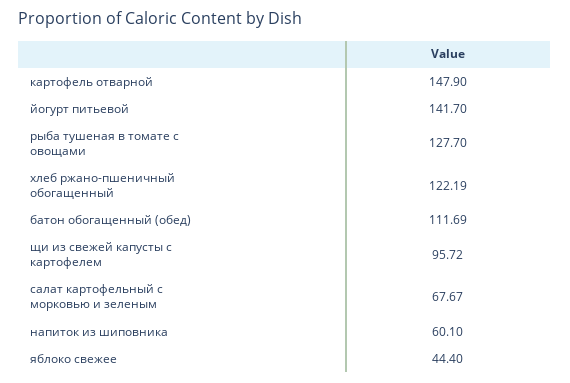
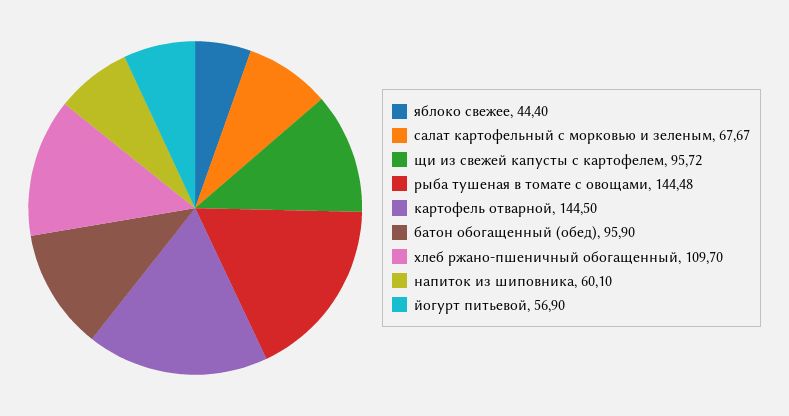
  {
-   "картофель отварной": 147.9,
+   "картофель отварной": 144.5,
-   "йогурт питьевой": 141.7,
+   "йогурт питьевой": 56.9,
-   "рыба тушеная в томате с овощами": 127.7,
+   "рыба тушеная в томате с овощами": 144.48,
-   "хлеб ржано-пшеничный обогащенный": 122.19,
+   "хлеб ржано-пшеничный обогащенный": 109.7,
-   "батон обогащенный (обед)": 111.69,
+   "батон обогащенный (обед)": 95.9,
    "щи из свежей капусты с картофелем": 95.72,
    "салат картофельный с морковью и зеленым": 67.67,
    "напиток из шиповника": 60.1,
    "яблоко свежее": 44.4
  }

